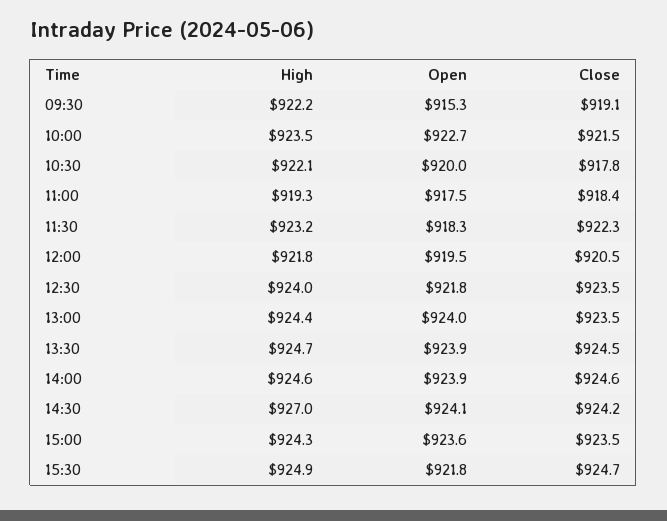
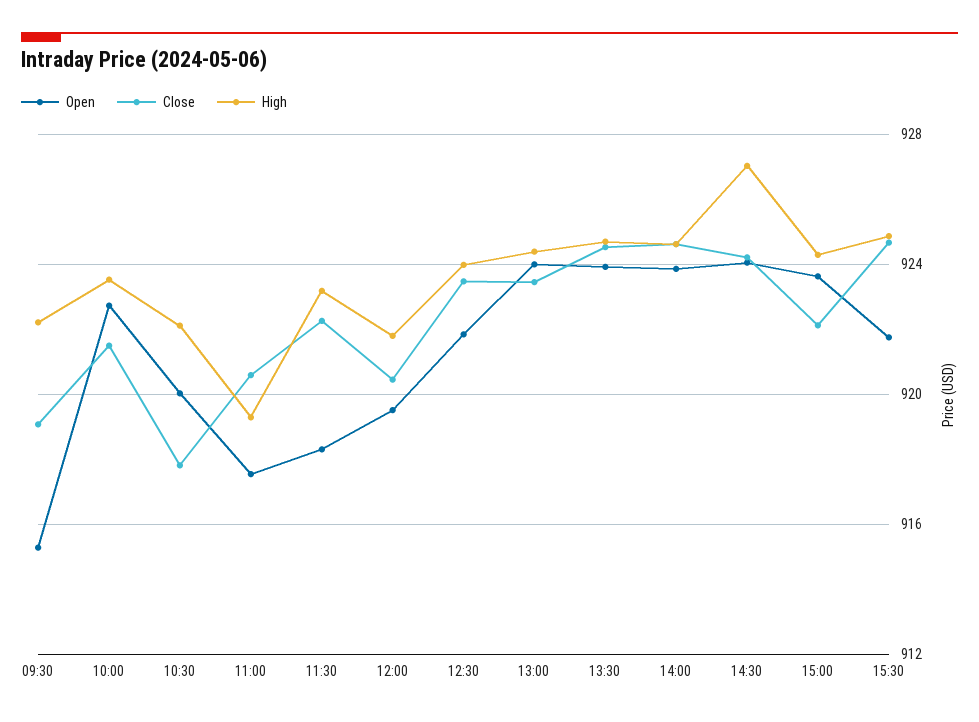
  {
    "High": {
      "09:30": 922.2,
      "10:00": 923.5,
      "10:30": 922.1,
      "11:00": 919.3,
      "11:30": 923.2,
      "12:00": 921.8,
      "12:30": 924,
      "13:00": 924.4,
      "13:30": 924.7,
      "14:00": 924.6,
      "14:30": 927,
      "15:00": 924.3,
      "15:30": 924.9
    },
    "Open": {
      "09:30": 915.3,
      "10:00": 922.7,
      "10:30": 920,
      "11:00": 917.5,
      "11:30": 918.3,
      "12:00": 919.5,
      "12:30": 921.8,
      "13:00": 924,
      "13:30": 923.9,
      "14:00": 923.9,
      "14:30": 924.1,
      "15:00": 923.6,
      "15:30": 921.8
    },
    "Close": {
      "09:30": 919.1,
      "10:00": 921.5,
      "10:30": 917.8,
-     "11:00": 918.4,
+     "11:00": 920.5,
      "11:30": 922.3,
      "12:00": 920.5,
      "12:30": 923.5,
      "13:00": 923.5,
      "13:30": 924.5,
      "14:00": 924.6,
      "14:30": 924.2,
-     "15:00": 923.5,
+     "15:00": 922,
      "15:30": 924.7
    }
  }

